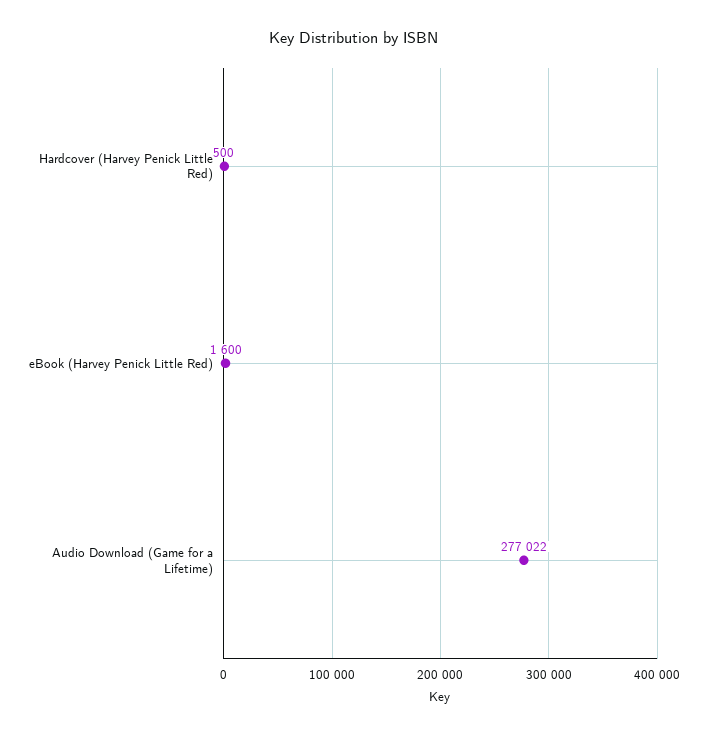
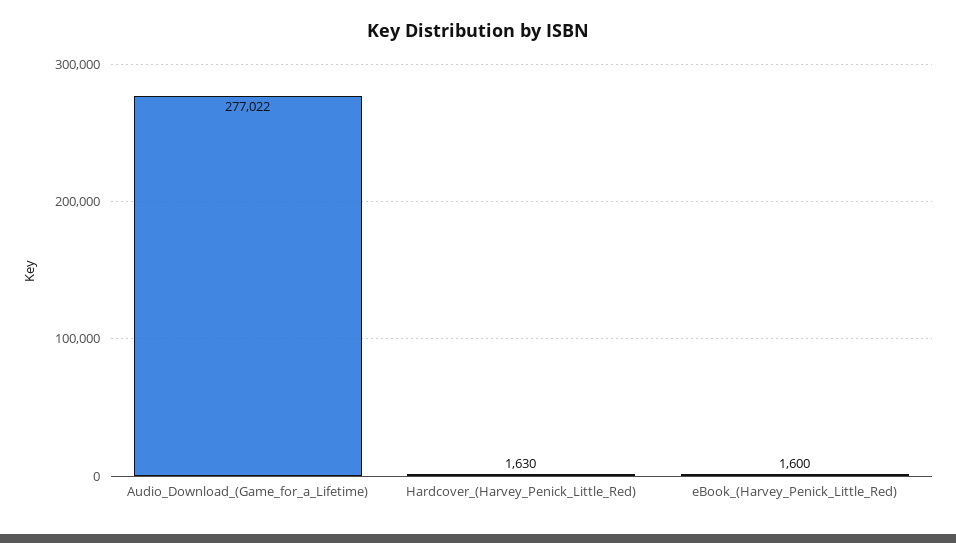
  {
-   "Hardcover (Harvey Penick Little Red)": 500,
+   "Hardcover (Harvey Penick Little Red)": 1630,
    "eBook (Harvey Penick Little Red)": 1600,
    "Audio Download (Game for a Lifetime)": 277022
  }

